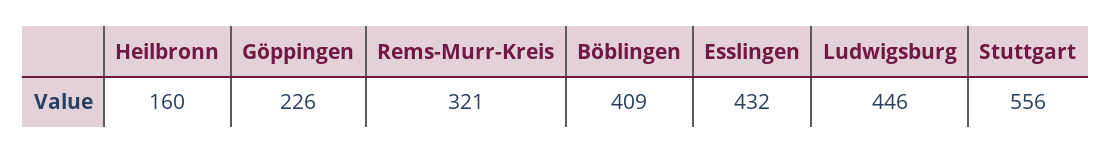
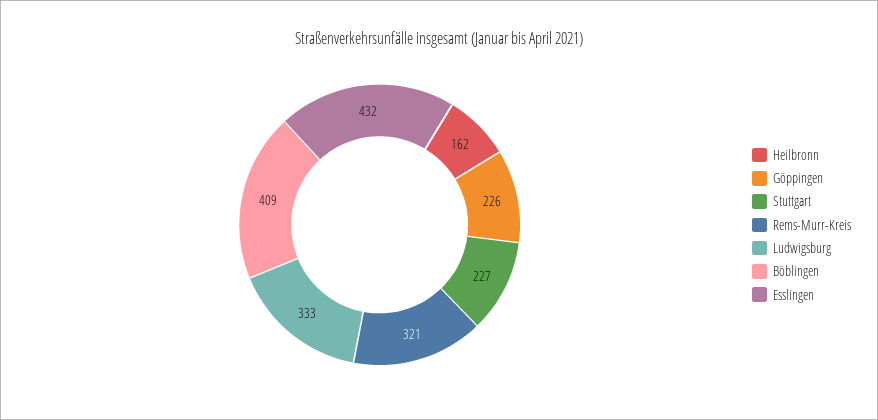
  {
-   "Heilbronn": 160,
+   "Heilbronn": 162,
    "Göppingen": 226,
    "Rems-Murr-Kreis": 321,
    "Böblingen": 409,
    "Esslingen": 432,
-   "Ludwigsburg": 446,
+   "Ludwigsburg": 333,
-   "Stuttgart": 556
+   "Stuttgart": 227
  }

